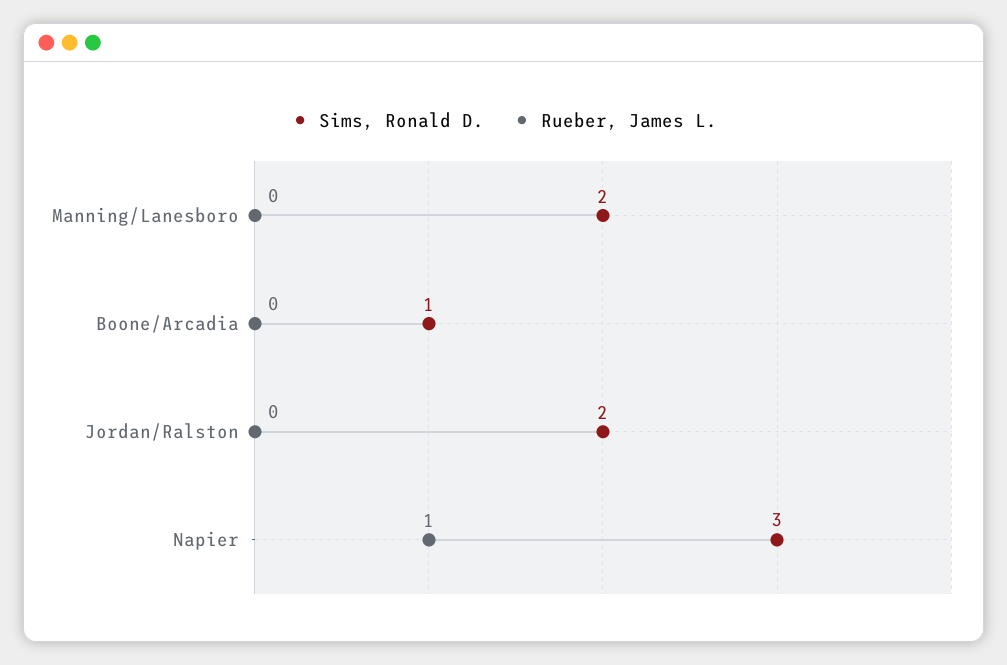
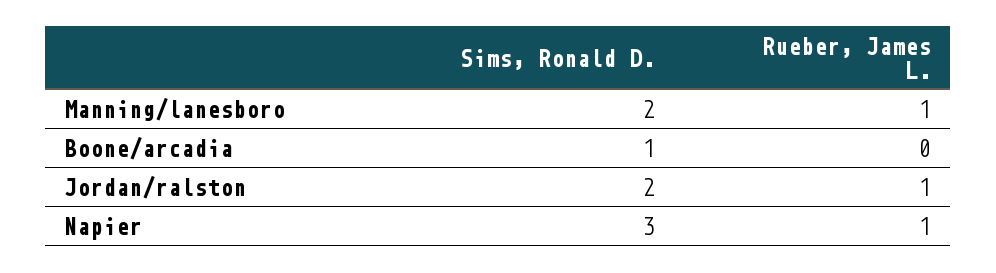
  {
    "Sims, Ronald D.": {
      "Manning/Lanesboro": 2,
      "Boone/Arcadia": 1,
      "Jordan/Ralston": 2,
      "Napier": 3
    },
    "Rueber, James L.": {
-     "Manning/Lanesboro": 0,
+     "Manning/Lanesboro": 1,
      "Boone/Arcadia": 0,
-     "Jordan/Ralston": 0,
+     "Jordan/Ralston": 1,
      "Napier": 1
    }
  }

